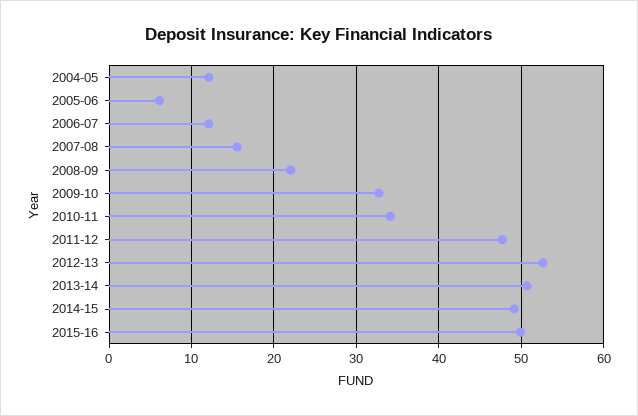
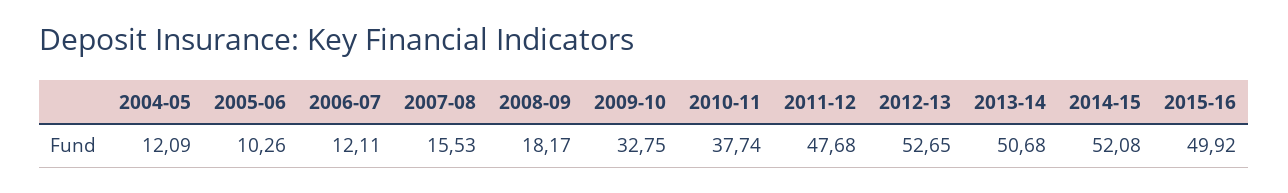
  {
    "2004-05": 12.09,
-   "2005-06": 6,
+   "2005-06": 10.26,
    "2006-07": 12.11,
    "2007-08": 15.53,
-   "2008-09": 22,
+   "2008-09": 18.17,
    "2009-10": 32.75,
-   "2010-11": 34,
+   "2010-11": 37.74,
    "2011-12": 47.68,
    "2012-13": 52.65,
    "2013-14": 50.68,
-   "2014-15": 49,
+   "2014-15": 52.08,
    "2015-16": 49.92
  }

